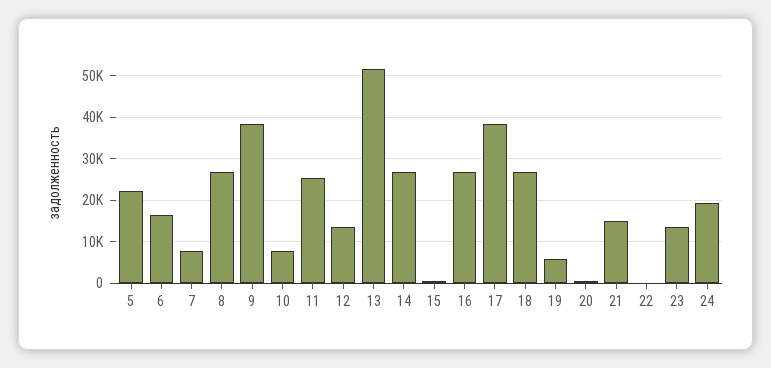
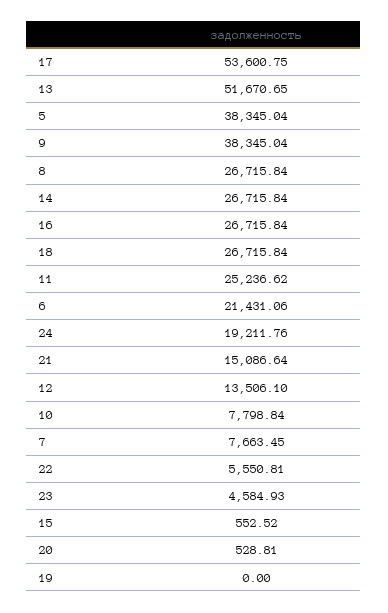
  {
-   "5": 22000,
+   "5": 38345.04,
-   "6": 16000,
+   "6": 21431.06,
    "7": 7663.45,
    "8": 26715.84,
    "9": 38345.04,
    "10": 7798.84,
    "11": 25236.62,
    "12": 13506.1,
    "13": 51670.65,
    "14": 26715.84,
    "15": 552.52,
    "16": 26715.84,
-   "17": 38000,
+   "17": 53600.75,
    "18": 26715.84,
-   "19": 6000,
+   "19": 0,
    "20": 528.81,
    "21": 15086.64,
-   "22": 0,
+   "22": 5550.81,
-   "23": 14000,
+   "23": 4584.93,
    "24": 19211.76
  }

